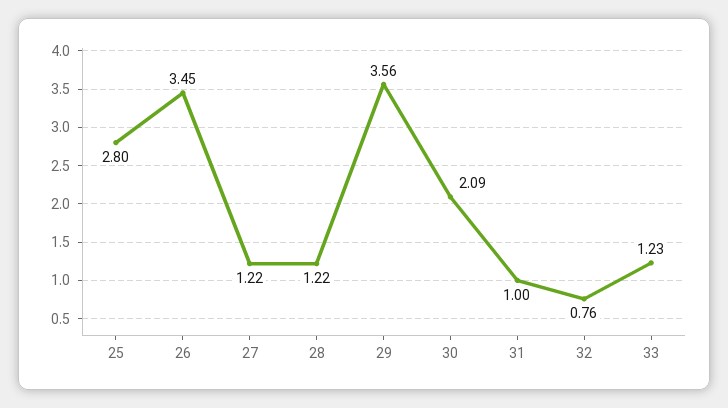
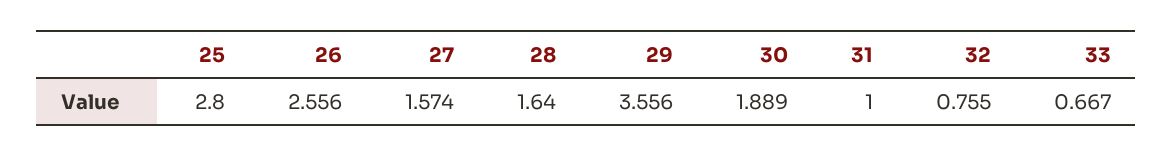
  {
    "25": 2.8,
-   "26": 3.45,
+   "26": 2.556,
-   "27": 1.22,
+   "27": 1.574,
-   "28": 1.22,
+   "28": 1.64,
    "29": 3.556,
-   "30": 2.09,
+   "30": 1.889,
    "31": 1,
    "32": 0.755,
-   "33": 1.23
+   "33": 0.667
  }

